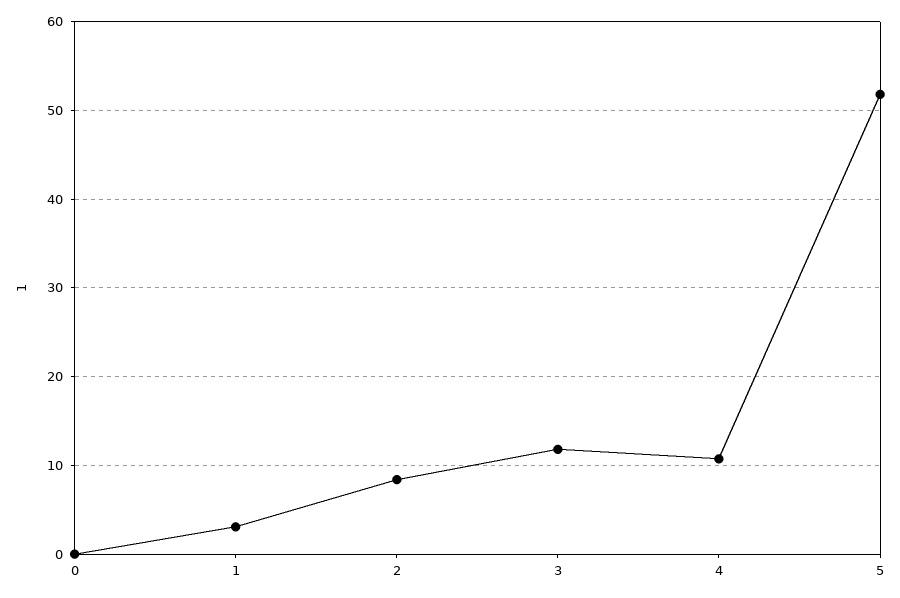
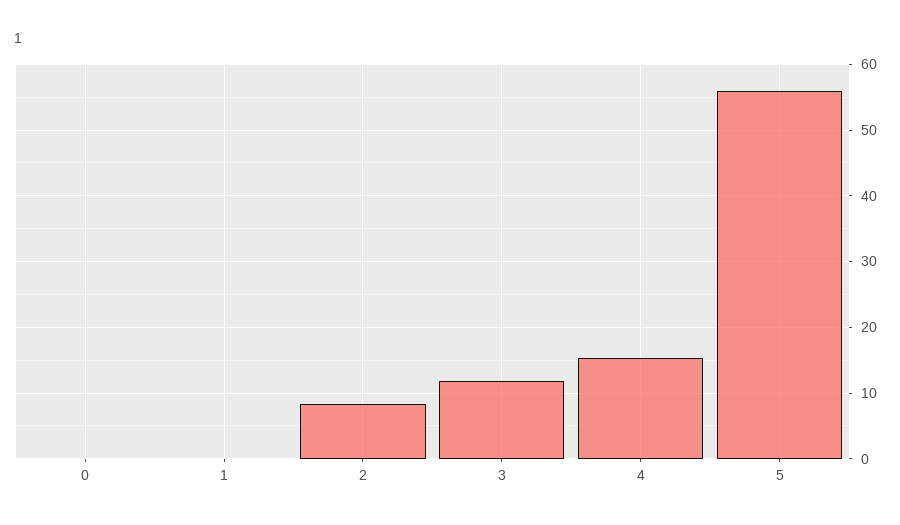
  {
    "0": 0,
-   "1": 3,
+   "1": 0,
    "2": 8,
    "3": 12,
-   "4": 11,
+   "4": 15,
-   "5": 52
+   "5": 56
  }

